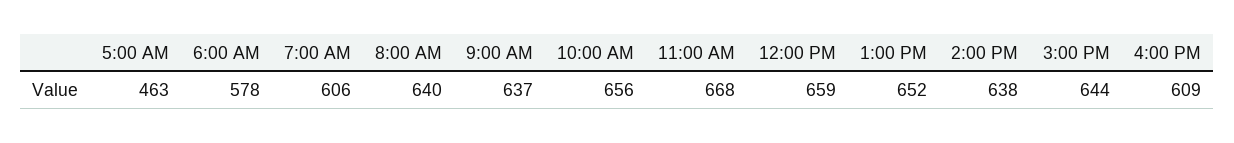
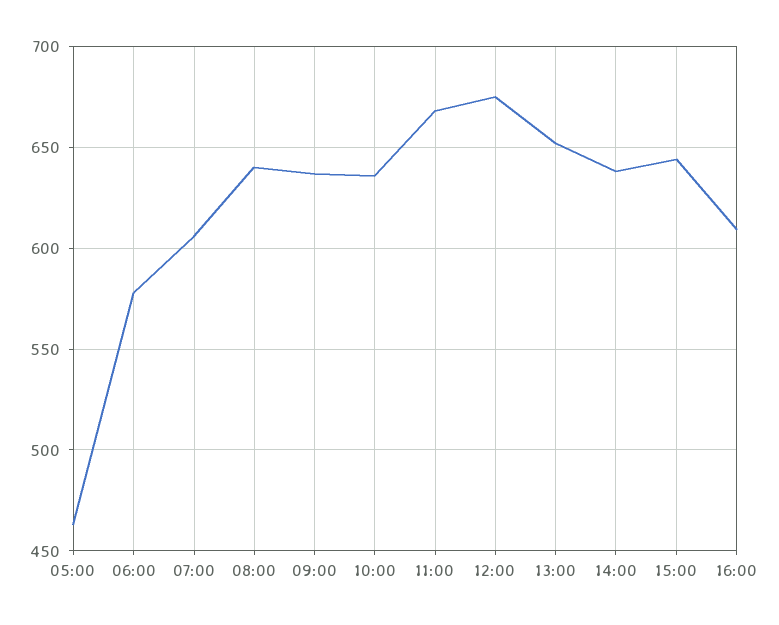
  {
    "5:00 AM": 463,
    "6:00 AM": 578,
    "7:00 AM": 606,
    "8:00 AM": 640,
    "9:00 AM": 637,
-   "10:00 AM": 656,
+   "10:00 AM": 635,
    "11:00 AM": 668,
-   "12:00 PM": 659,
+   "12:00 PM": 675,
    "1:00 PM": 652,
    "2:00 PM": 638,
    "3:00 PM": 644,
    "4:00 PM": 609
  }

